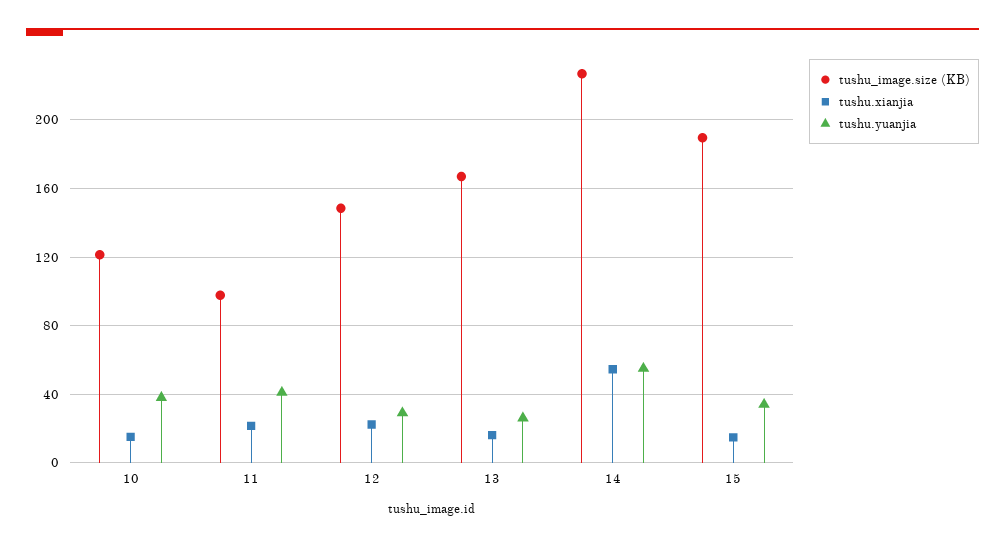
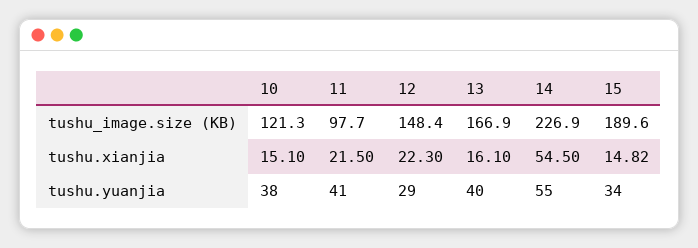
  {
    "tushu_image.size (KB)": {
      "10": 121.3,
      "11": 97.7,
      "12": 148.4,
      "13": 166.9,
      "14": 226.9,
      "15": 189.6
    },
    "tushu.xianjia": {
      "10": 15.1,
      "11": 21.5,
      "12": 22.3,
      "13": 16.1,
      "14": 54.5,
      "15": 14.82
    },
    "tushu.yuanjia": {
      "10": 38,
      "11": 41,
      "12": 29,
-     "13": 25,
+     "13": 40,
      "14": 55,
      "15": 34
    }
  }

